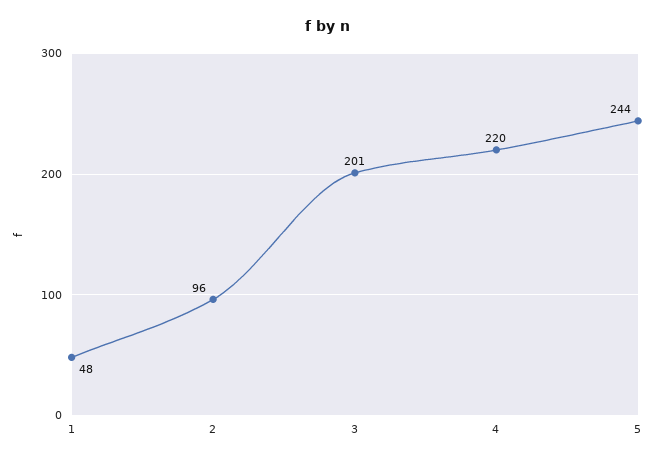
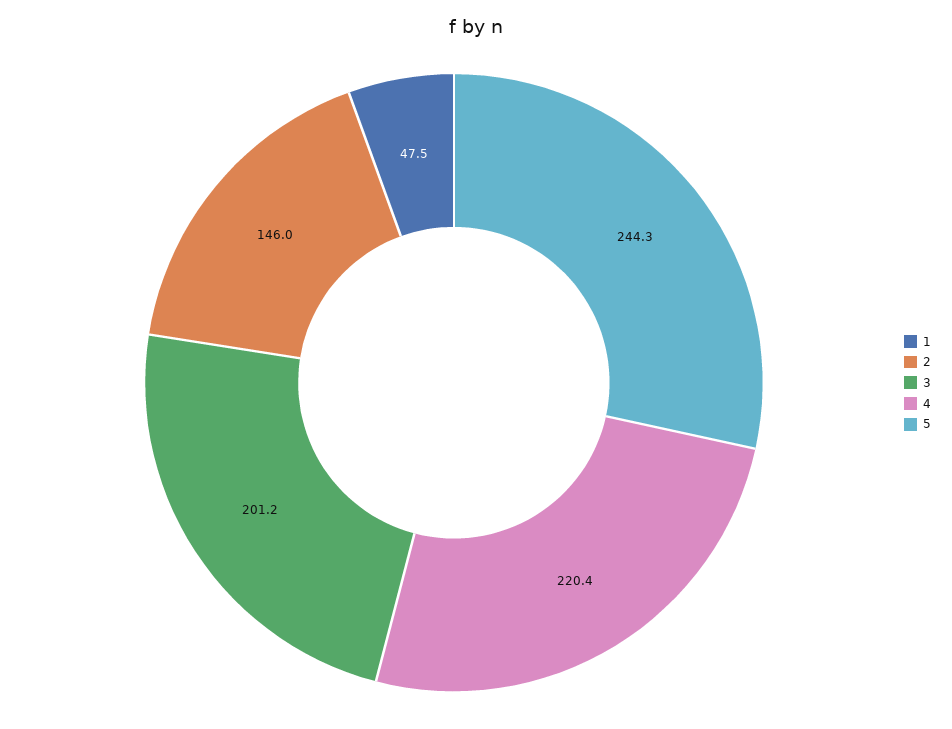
  {
    "1": 47.5,
-   "2": 96,
+   "2": 146,
    "3": 201.2,
    "4": 220.4,
    "5": 244.3
  }

